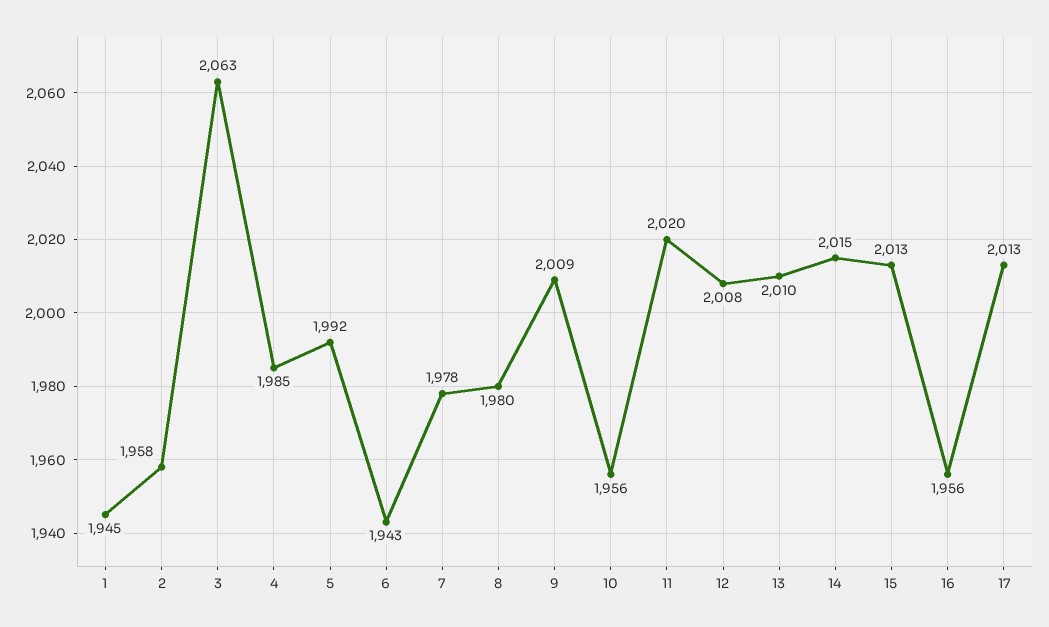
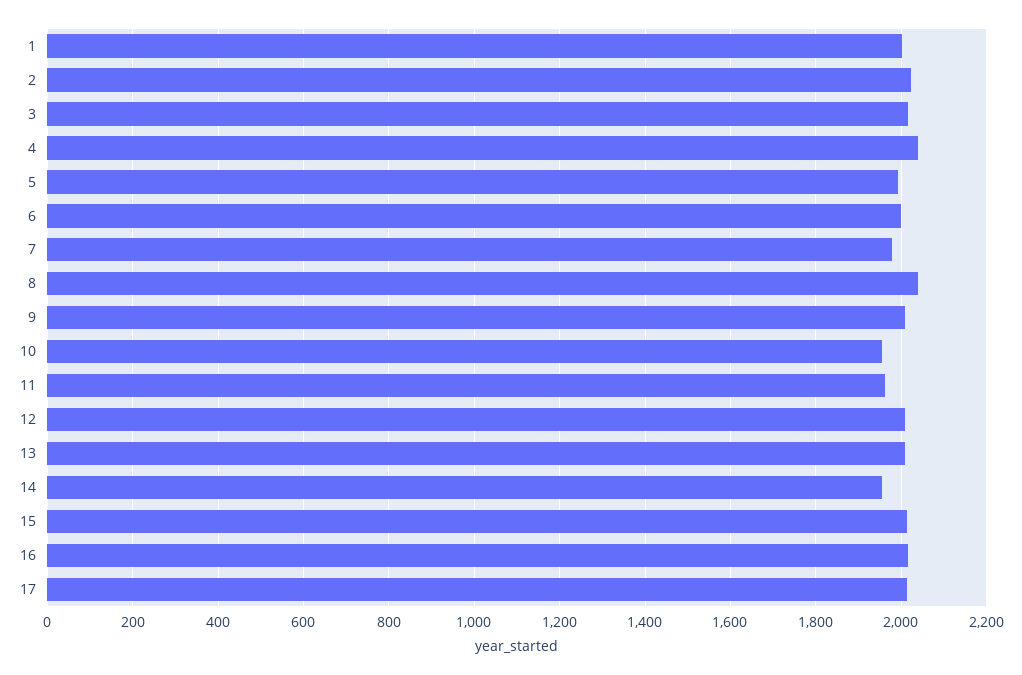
  {
-   "1": 1945,
+   "1": 2000,
-   "2": 1958,
+   "2": 2020,
-   "3": 2063,
+   "3": 2020,
-   "4": 1985,
+   "4": 2040,
    "5": 1992,
-   "6": 1943,
+   "6": 2000,
    "7": 1978,
-   "8": 1980,
+   "8": 2040,
    "9": 2009,
    "10": 1956,
-   "11": 2020,
+   "11": 1960,
    "12": 2008,
    "13": 2010,
-   "14": 2015,
+   "14": 1960,
    "15": 2013,
-   "16": 1956,
+   "16": 2020,
    "17": 2013
  }

